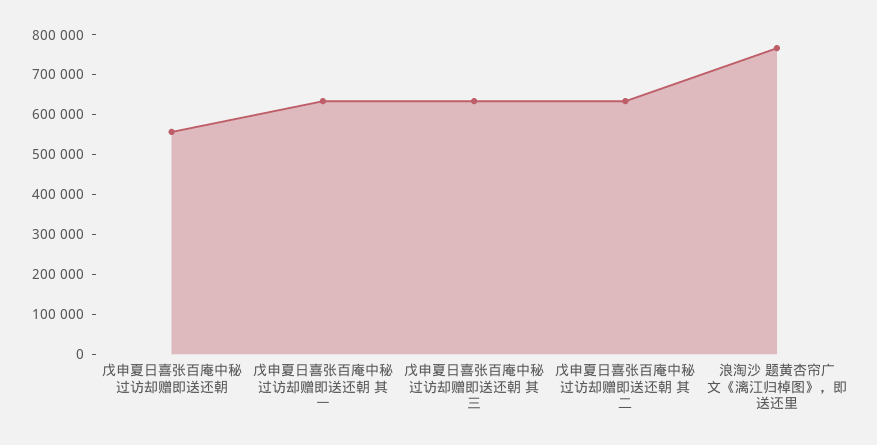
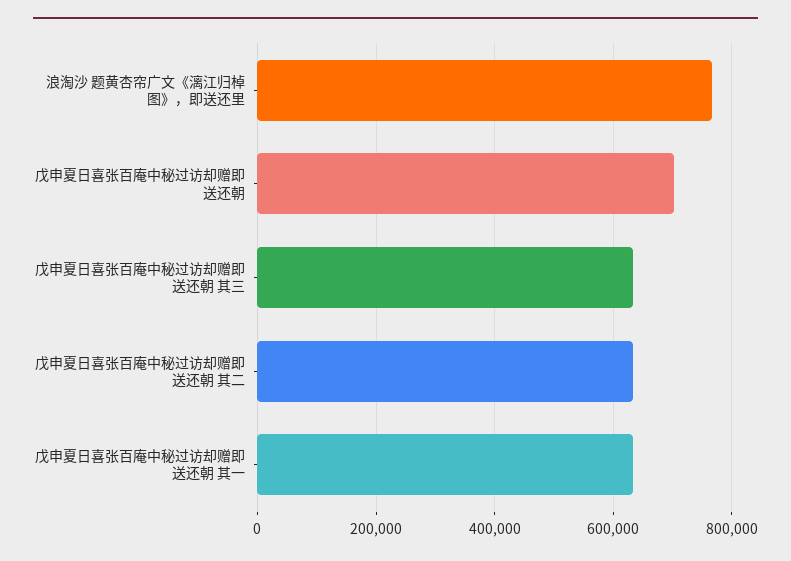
  {
-   "戊申夏日喜张百庵中秘过访却赠即送还朝": 550000,
+   "戊申夏日喜张百庵中秘过访却赠即送还朝": 700000,
    "戊申夏日喜张百庵中秘过访却赠即送还朝 其一": 640000,
    "戊申夏日喜张百庵中秘过访却赠即送还朝 其三": 640000,
    "戊申夏日喜张百庵中秘过访却赠即送还朝 其二": 640000,
    "浪淘沙 题黄杏帘广文《漓江归棹图》，即送还里": 760000
  }

